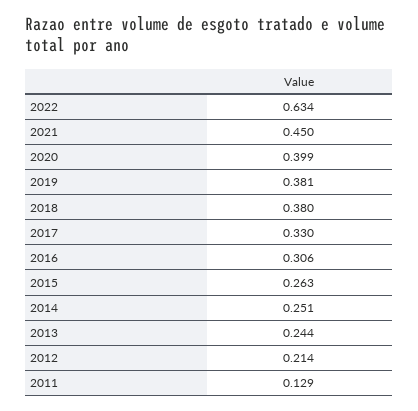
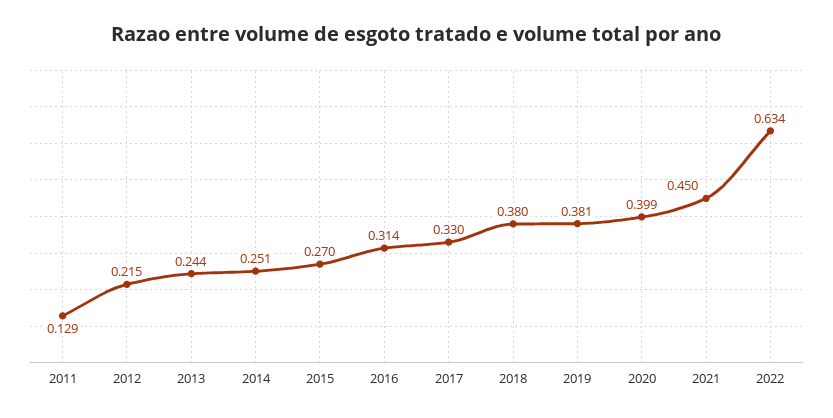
  {
    "2022": 0.634,
    "2021": 0.45,
    "2020": 0.399,
    "2019": 0.381,
    "2018": 0.38,
    "2017": 0.33,
-   "2016": 0.306,
+   "2016": 0.314,
-   "2015": 0.263,
+   "2015": 0.27,
    "2014": 0.251,
    "2013": 0.244,
-   "2012": 0.214,
+   "2012": 0.215,
    "2011": 0.129
  }

